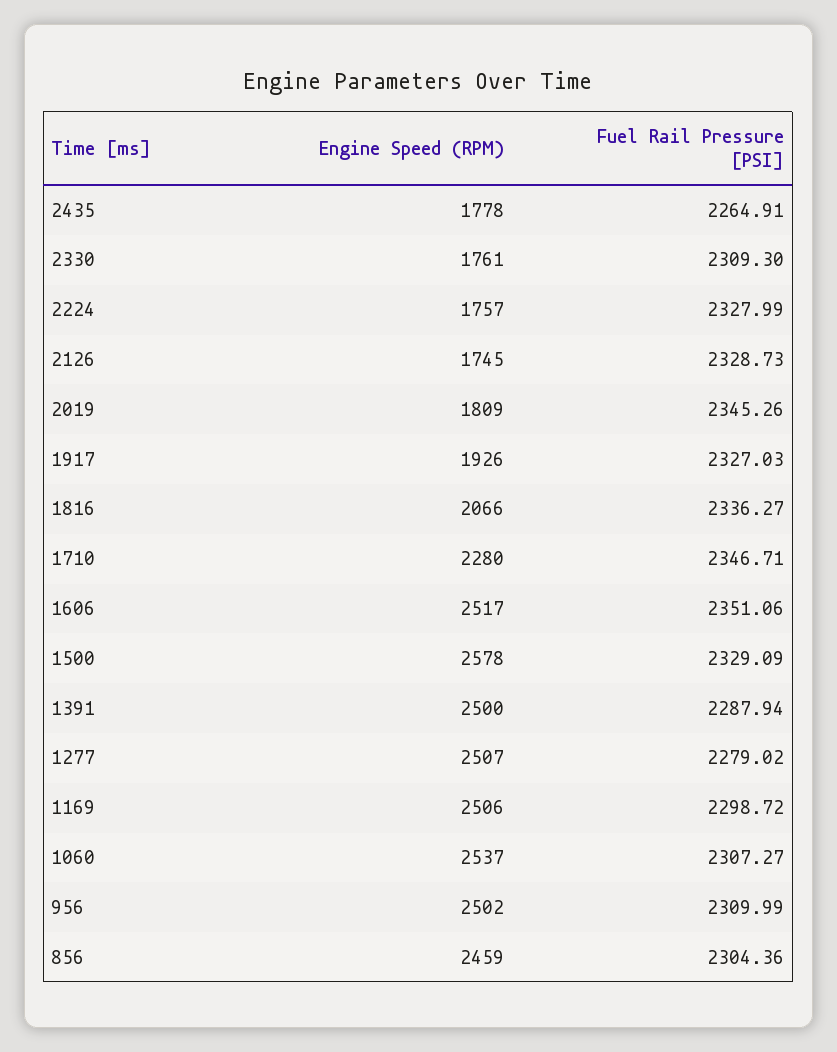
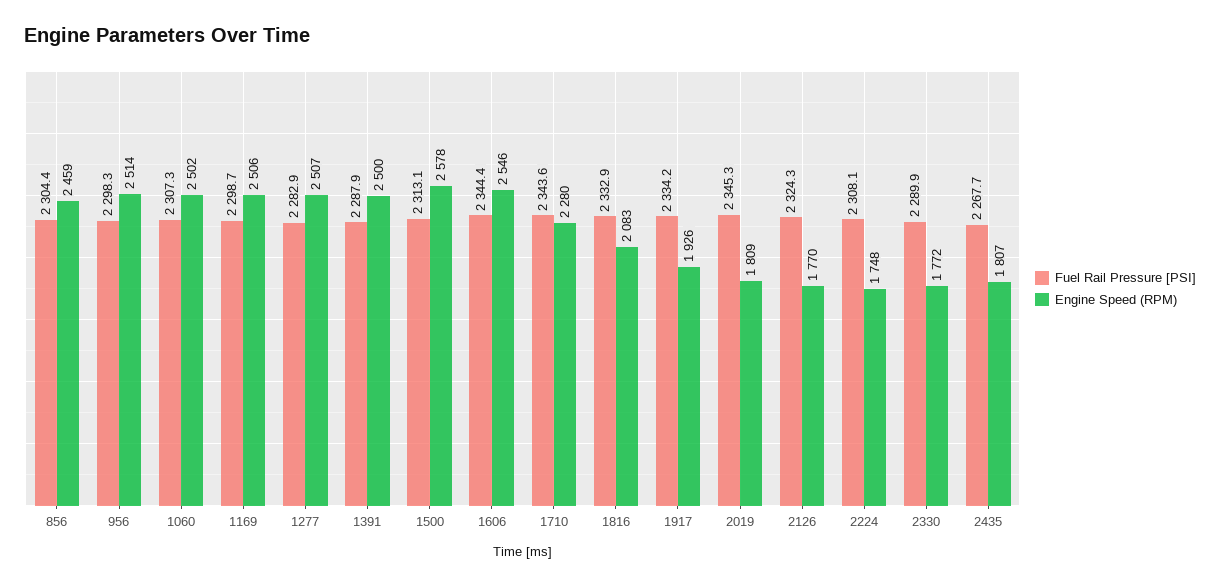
  {
    "Engine Speed (RPM)": {
-     "2435": 1778,
+     "2435": 1807,
-     "2330": 1761,
+     "2330": 1772,
-     "2224": 1757,
+     "2224": 1748,
-     "2126": 1745,
+     "2126": 1770,
      "2019": 1809,
      "1917": 1926,
-     "1816": 2066,
+     "1816": 2083,
      "1710": 2280,
-     "1606": 2517,
+     "1606": 2546,
      "1500": 2578,
      "1391": 2500,
      "1277": 2507,
      "1169": 2506,
-     "1060": 2537,
+     "1060": 2502,
-     "956": 2502,
+     "956": 2514,
      "856": 2459
    },
    "Fuel Rail Pressure [PSI]": {
-     "2435": 2264.91,
+     "2435": 2267.7,
-     "2330": 2309.3,
+     "2330": 2289.9,
-     "2224": 2327.99,
+     "2224": 2308.1,
-     "2126": 2328.73,
+     "2126": 2324.3,
      "2019": 2345.26,
-     "1917": 2327.03,
+     "1917": 2334.2,
-     "1816": 2336.27,
+     "1816": 2332.9,
-     "1710": 2346.71,
+     "1710": 2343.6,
-     "1606": 2351.06,
+     "1606": 2344.4,
-     "1500": 2329.09,
+     "1500": 2313.1,
      "1391": 2287.94,
-     "1277": 2279.02,
+     "1277": 2282.9,
      "1169": 2298.72,
      "1060": 2307.27,
-     "956": 2309.99,
+     "956": 2298.3,
      "856": 2304.36
    }
  }

